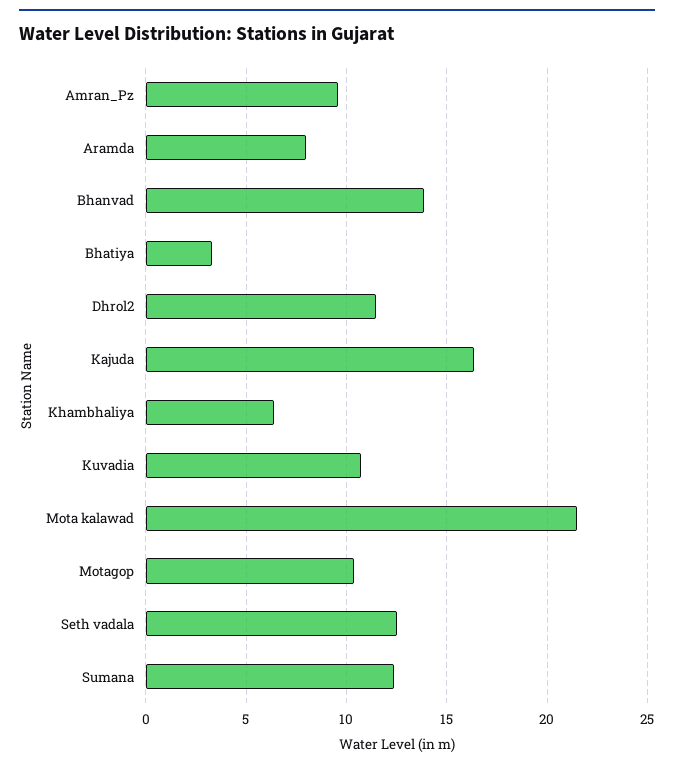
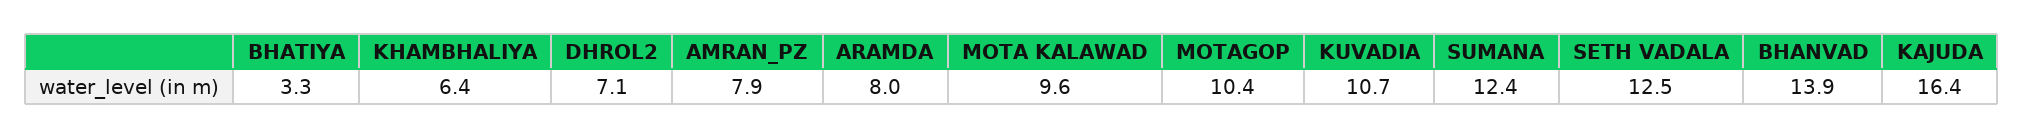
  {
-   "Amran_Pz": 9.5,
+   "Amran_Pz": 7.9,
    "Aramda": 8,
    "Bhanvad": 13.9,
    "Bhatiya": 3.3,
-   "Dhrol2": 11.5,
+   "Dhrol2": 7.1,
    "Kajuda": 16.4,
    "Khambhaliya": 6.4,
    "Kuvadia": 10.7,
-   "Mota kalawad": 21.5,
+   "Mota kalawad": 9.6,
    "Motagop": 10.4,
    "Seth vadala": 12.5,
    "Sumana": 12.4
  }

